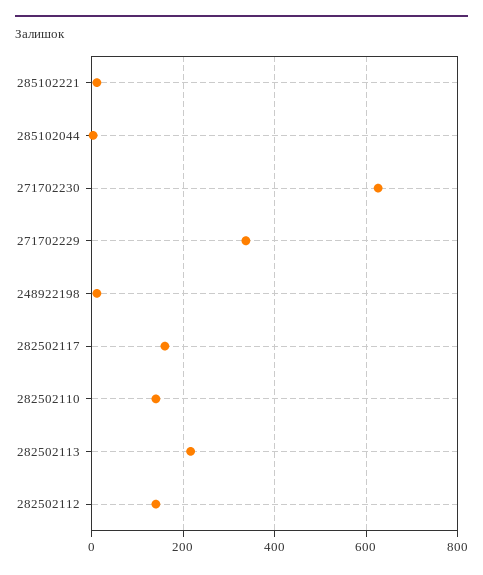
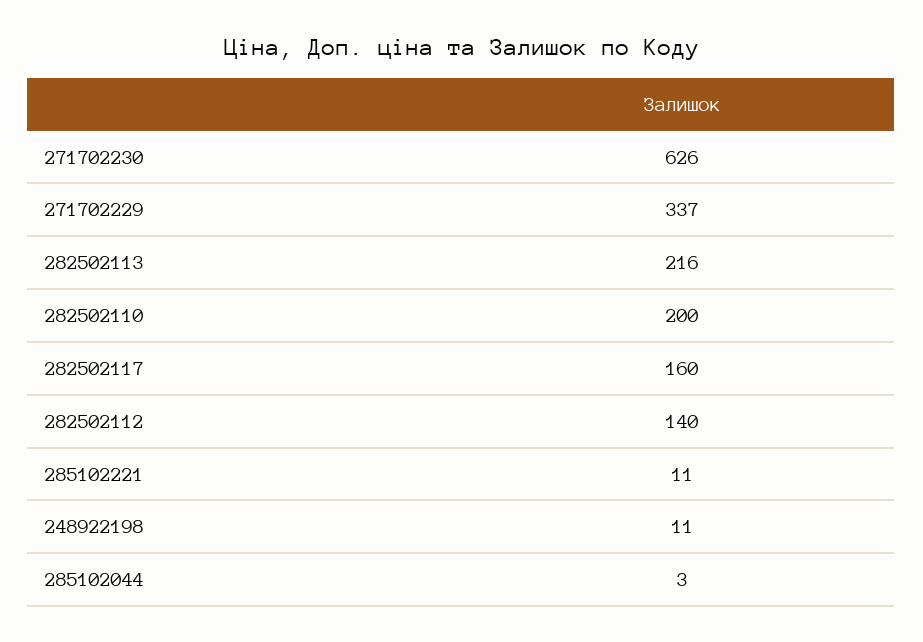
  {
    "285102221": 11,
    "285102044": 3,
    "271702230": 626,
    "271702229": 337,
    "248922198": 11,
    "282502117": 160,
-   "282502110": 140,
+   "282502110": 200,
    "282502113": 216,
    "282502112": 140
  }

